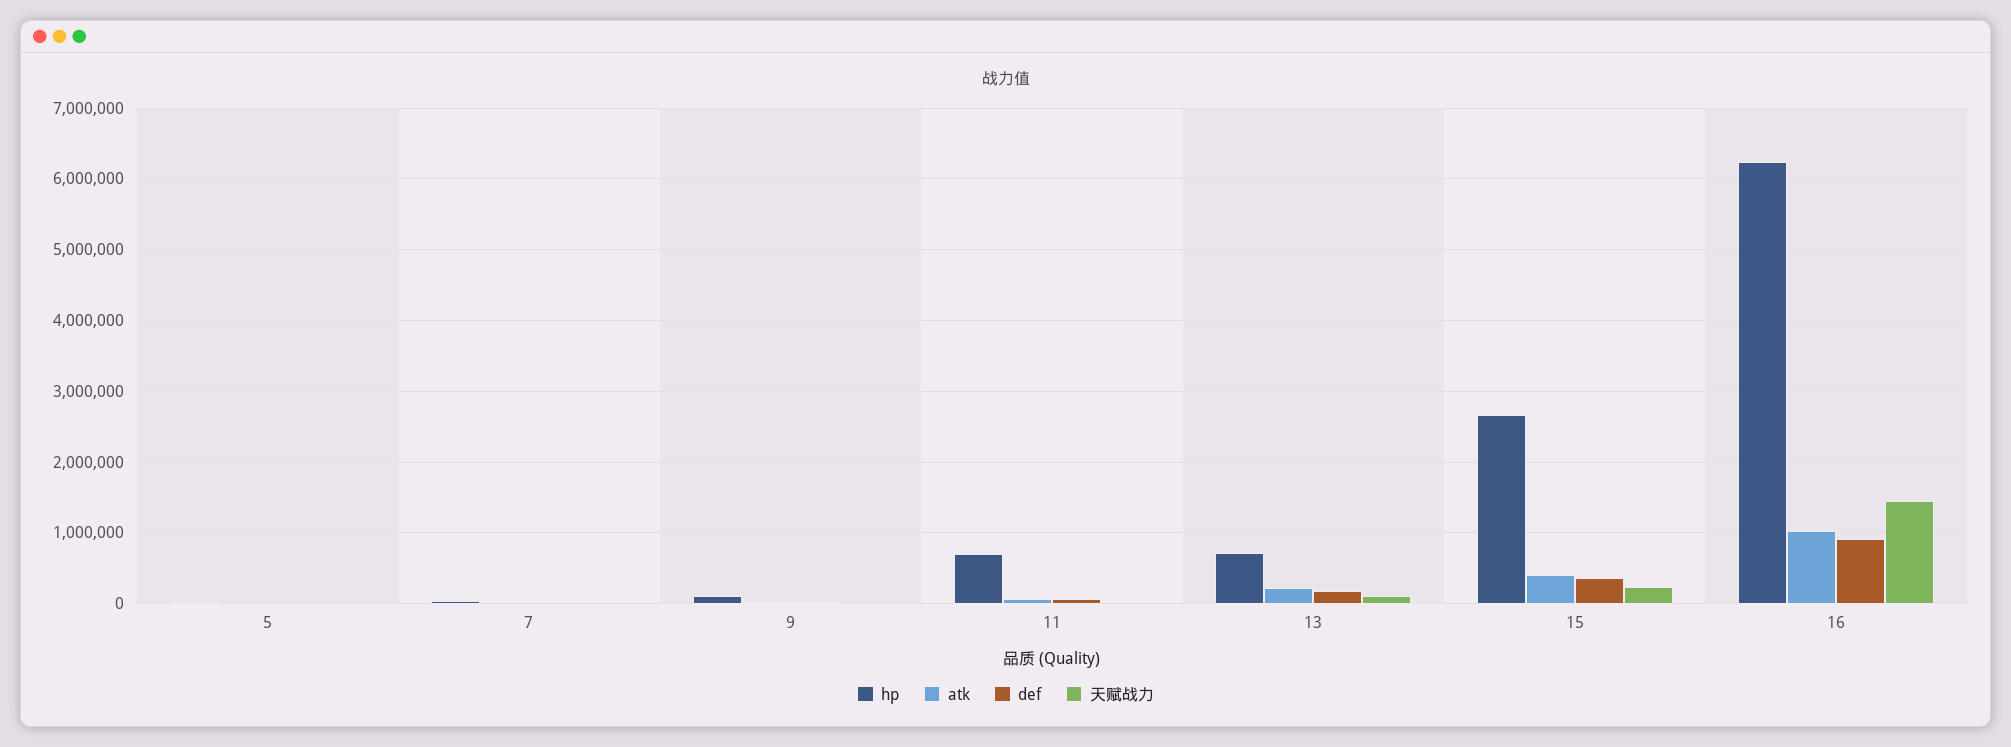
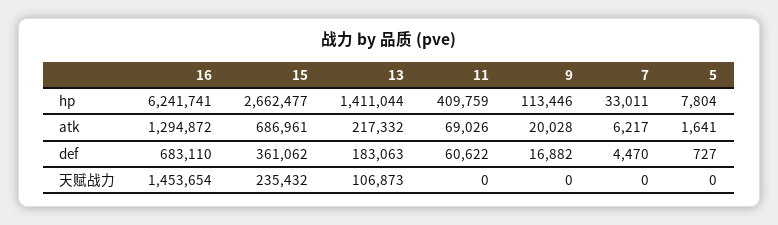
  {
    "hp": {
      "5": 7804,
      "7": 33011,
      "9": 113446,
-     "11": 700000,
+     "11": 409759,
-     "13": 700000,
+     "13": 1411044,
      "15": 2662477,
      "16": 6241741
    },
    "atk": {
      "5": 1641,
      "7": 6217,
      "9": 20028,
      "11": 69026,
      "13": 217332,
-     "15": 400000,
+     "15": 686961,
-     "16": 1000000
+     "16": 1294872
    },
    "def": {
      "5": 727,
      "7": 4470,
      "9": 16882,
      "11": 60622,
      "13": 183063,
      "15": 361062,
-     "16": 900000
+     "16": 683110
    },
    "天赋战力": {
      "5": 0,
      "7": 0,
      "9": 0,
      "11": 0,
      "13": 106873,
      "15": 235432,
      "16": 1453654
    }
  }

